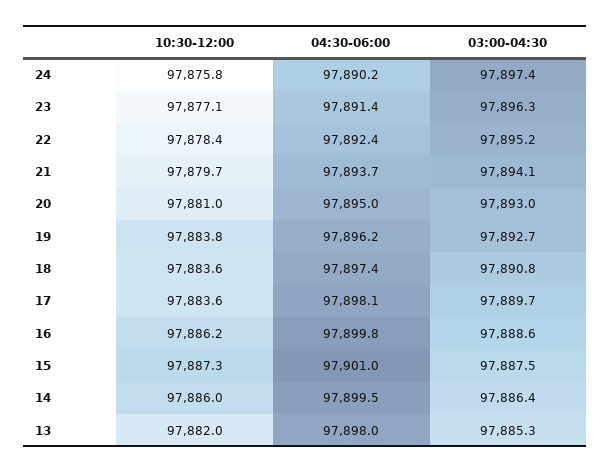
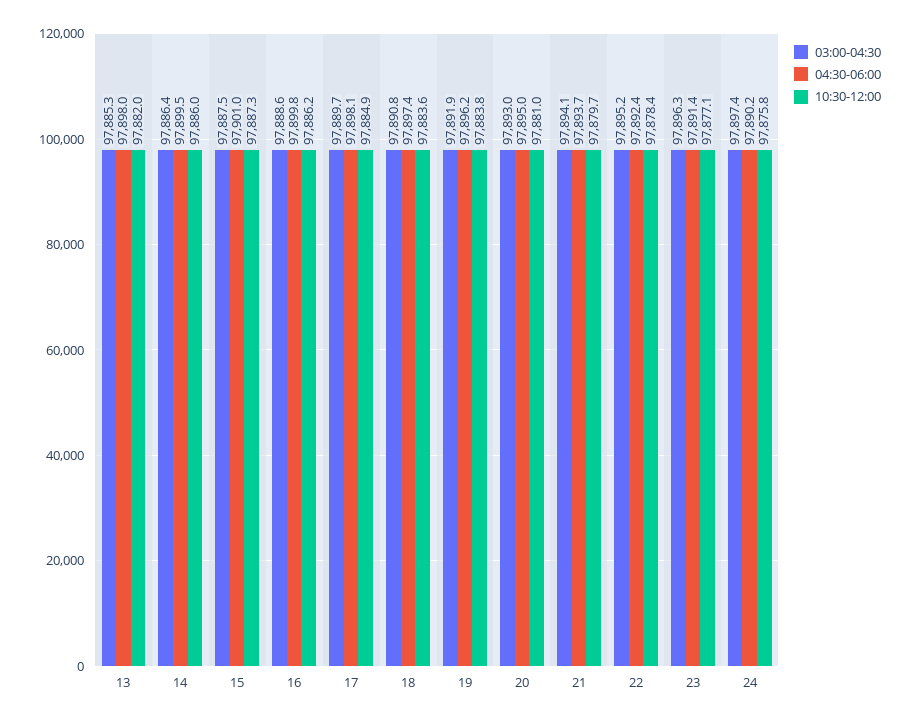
  {
    "10:30-12:00": {
      "24": 97875.8,
      "23": 97877.1,
      "22": 97878.4,
      "21": 97879.7,
      "20": 97881,
      "19": 97883.8,
      "18": 97883.6,
-     "17": 97883.6,
+     "17": 97884.9,
      "16": 97886.2,
      "15": 97887.3,
      "14": 97886,
      "13": 97882
    },
    "04:30-06:00": {
      "24": 97890.2,
      "23": 97891.4,
      "22": 97892.4,
      "21": 97893.7,
      "20": 97895,
      "19": 97896.2,
      "18": 97897.4,
      "17": 97898.1,
      "16": 97899.8,
      "15": 97901,
      "14": 97899.5,
      "13": 97898
    },
    "03:00-04:30": {
      "24": 97897.4,
      "23": 97896.3,
      "22": 97895.2,
      "21": 97894.1,
      "20": 97893,
-     "19": 97892.7,
+     "19": 97891.9,
      "18": 97890.8,
      "17": 97889.7,
      "16": 97888.6,
      "15": 97887.5,
      "14": 97886.4,
      "13": 97885.3
    }
  }

